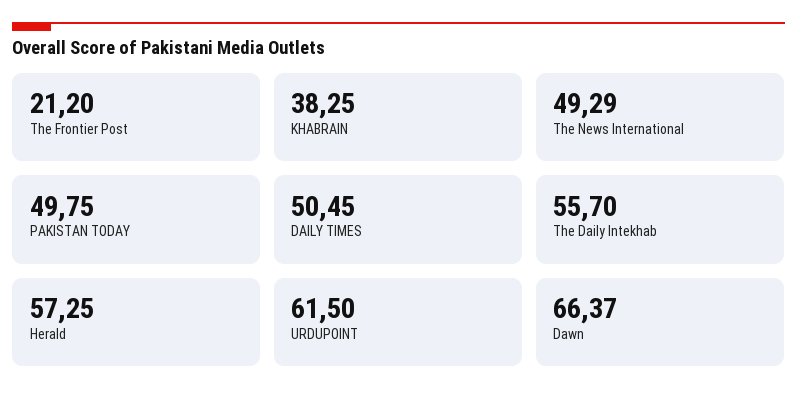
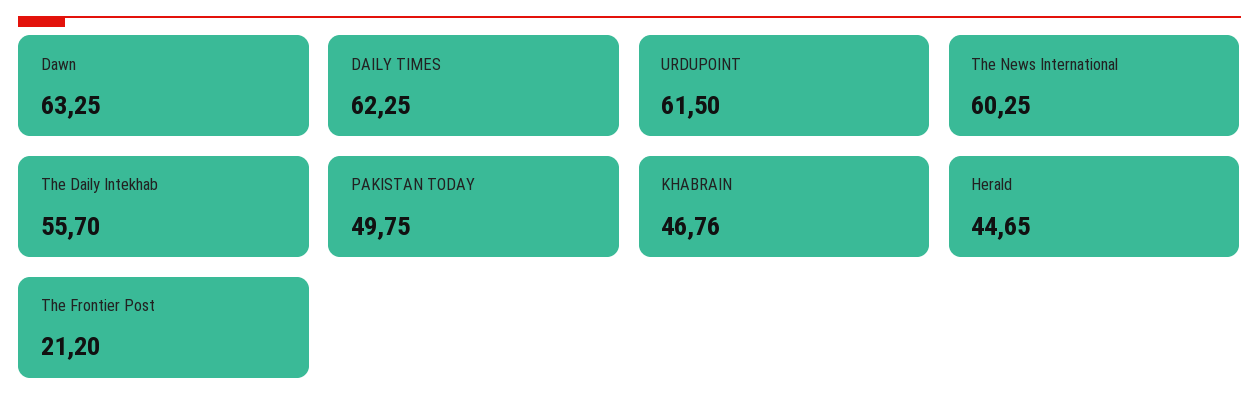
  {
    "The Frontier Post": 21.2,
-   "KHABRAIN": 38.25,
+   "KHABRAIN": 46.76,
-   "The News International": 49.29,
+   "The News International": 60.25,
    "PAKISTAN TODAY": 49.75,
-   "DAILY TIMES": 50.45,
+   "DAILY TIMES": 62.25,
    "The Daily Intekhab": 55.7,
-   "Herald": 57.25,
+   "Herald": 44.65,
    "URDUPOINT": 61.5,
-   "Dawn": 66.37
+   "Dawn": 63.25
  }

